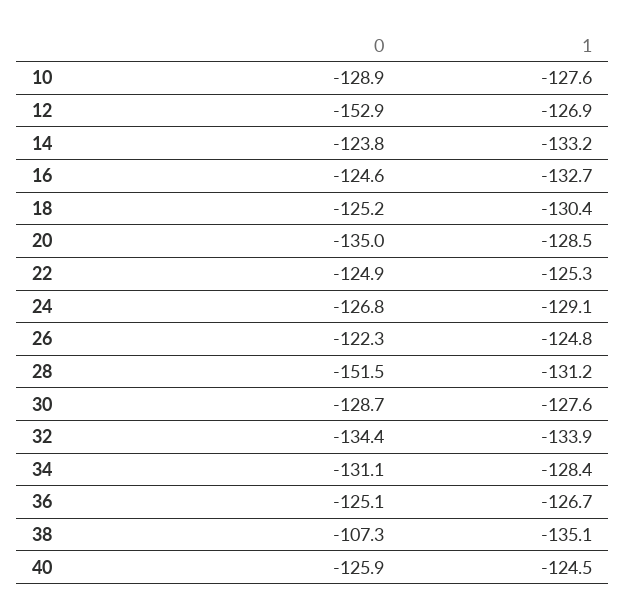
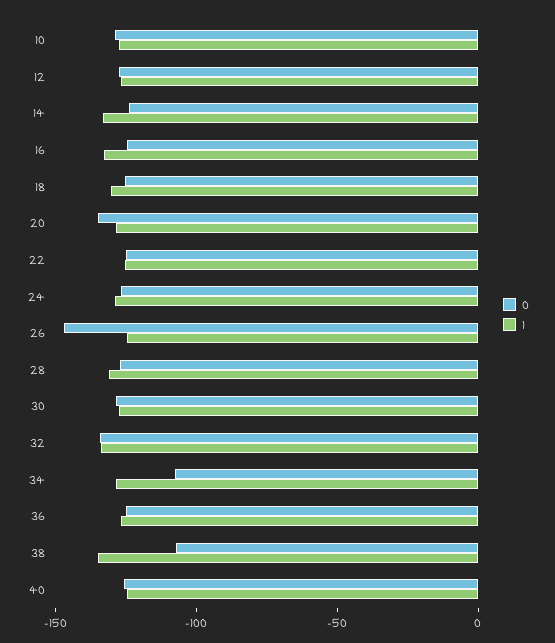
  {
    "0": {
      "10": -128.9,
-     "12": -152.9,
+     "12": -130,
      "14": -123.8,
      "16": -124.6,
      "18": -125.2,
      "20": -135,
      "22": -124.9,
      "24": -126.8,
-     "26": -122.3,
+     "26": -150,
-     "28": -151.5,
+     "28": -130,
      "30": -128.7,
      "32": -134.4,
-     "34": -131.1,
+     "34": -110,
      "36": -125.1,
      "38": -107.3,
      "40": -125.9
    },
    "1": {
      "10": -127.6,
      "12": -126.9,
      "14": -133.2,
      "16": -132.7,
      "18": -130.4,
      "20": -128.5,
      "22": -125.3,
      "24": -129.1,
      "26": -124.8,
      "28": -131.2,
      "30": -127.6,
      "32": -133.9,
      "34": -128.4,
      "36": -126.7,
      "38": -135.1,
      "40": -124.5
    }
  }

